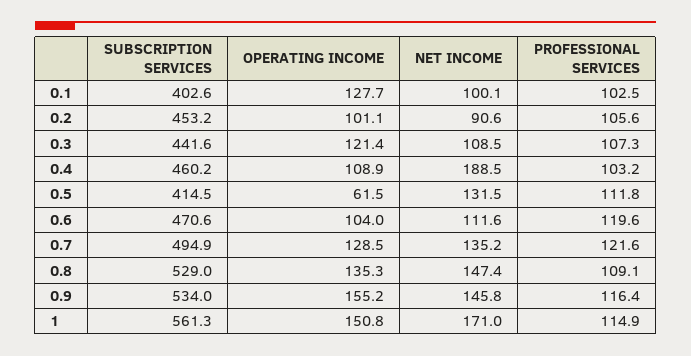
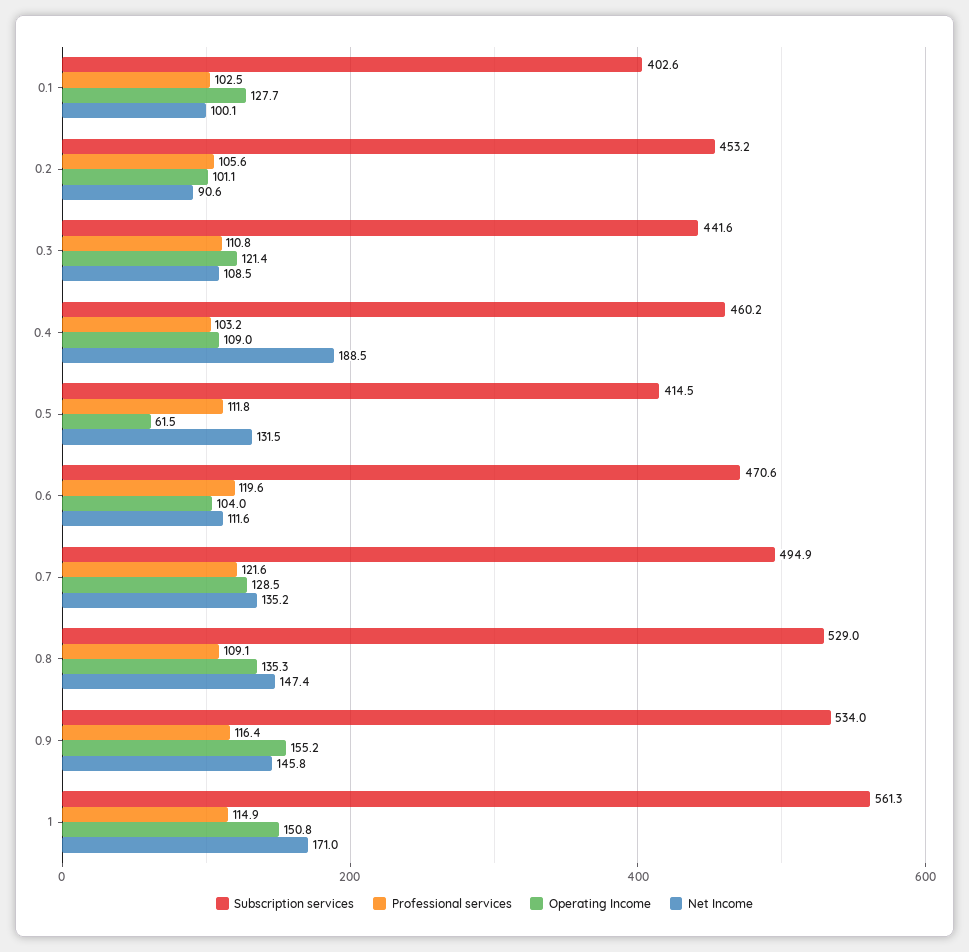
  {
    "SUBSCRIPTION SERVICES": {
      "0.1": 402.6,
      "0.2": 453.2,
      "0.3": 441.6,
      "0.4": 460.2,
      "0.5": 414.5,
      "0.6": 470.6,
      "0.7": 494.9,
      "0.8": 529,
      "0.9": 534,
      "1": 561.3
    },
    "OPERATING INCOME": {
      "0.1": 127.7,
      "0.2": 101.1,
      "0.3": 121.4,
-     "0.4": 108.9,
+     "0.4": 109,
      "0.5": 61.5,
      "0.6": 104,
      "0.7": 128.5,
      "0.8": 135.3,
      "0.9": 155.2,
      "1": 150.8
    },
    "NET INCOME": {
      "0.1": 100.1,
      "0.2": 90.6,
      "0.3": 108.5,
      "0.4": 188.5,
      "0.5": 131.5,
      "0.6": 111.6,
      "0.7": 135.2,
      "0.8": 147.4,
      "0.9": 145.8,
      "1": 171
    },
    "PROFESSIONAL SERVICES": {
      "0.1": 102.5,
      "0.2": 105.6,
-     "0.3": 107.3,
+     "0.3": 110.8,
      "0.4": 103.2,
      "0.5": 111.8,
      "0.6": 119.6,
      "0.7": 121.6,
      "0.8": 109.1,
      "0.9": 116.4,
      "1": 114.9
    }
  }

